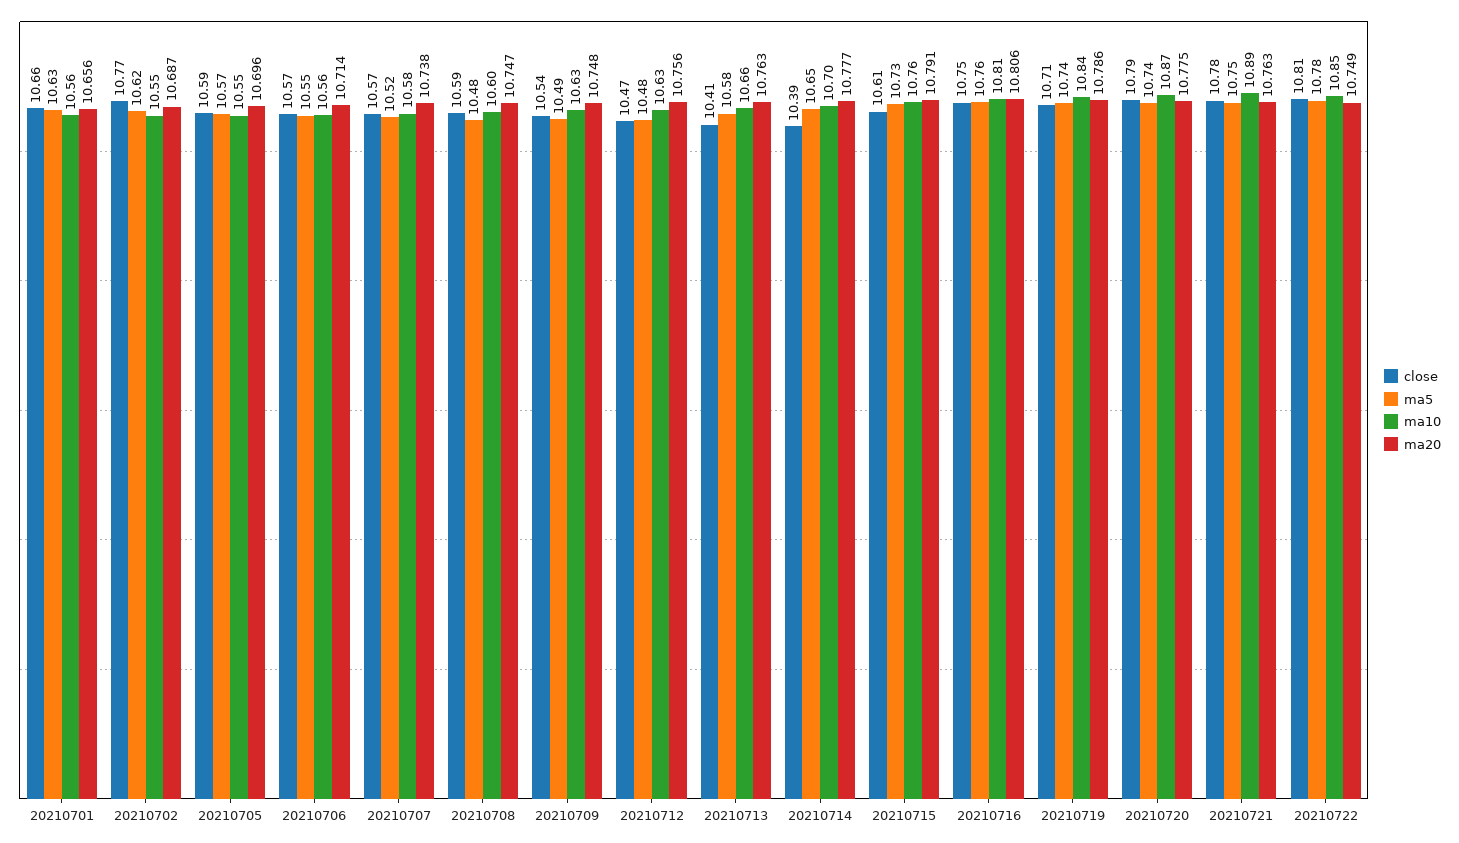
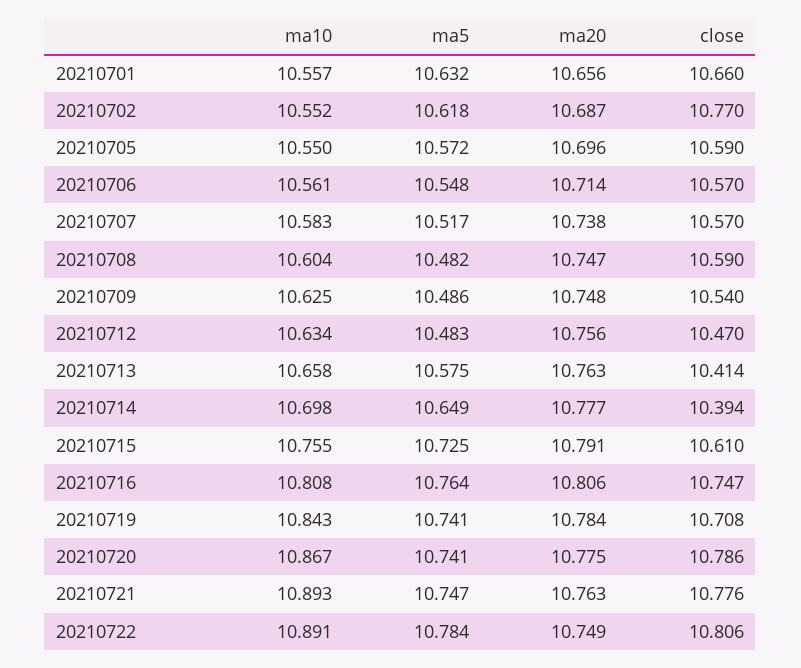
  {
    "close": {
      "20210701": 10.66,
      "20210702": 10.77,
      "20210705": 10.59,
      "20210706": 10.57,
      "20210707": 10.57,
      "20210708": 10.59,
      "20210709": 10.54,
      "20210712": 10.47,
      "20210713": 10.414,
      "20210714": 10.394,
      "20210715": 10.61,
      "20210716": 10.747,
      "20210719": 10.708,
      "20210720": 10.786,
      "20210721": 10.776,
      "20210722": 10.806
    },
    "ma5": {
      "20210701": 10.632,
      "20210702": 10.618,
      "20210705": 10.572,
      "20210706": 10.548,
      "20210707": 10.517,
      "20210708": 10.482,
      "20210709": 10.486,
      "20210712": 10.483,
      "20210713": 10.575,
      "20210714": 10.649,
      "20210715": 10.725,
      "20210716": 10.764,
      "20210719": 10.741,
      "20210720": 10.741,
      "20210721": 10.747,
      "20210722": 10.784
    },
    "ma10": {
      "20210701": 10.557,
      "20210702": 10.552,
      "20210705": 10.55,
      "20210706": 10.561,
      "20210707": 10.583,
      "20210708": 10.604,
      "20210709": 10.625,
      "20210712": 10.634,
      "20210713": 10.658,
      "20210714": 10.698,
      "20210715": 10.755,
      "20210716": 10.808,
      "20210719": 10.843,
      "20210720": 10.867,
      "20210721": 10.893,
-     "20210722": 10.85
+     "20210722": 10.891
    },
    "ma20": {
      "20210701": 10.656,
      "20210702": 10.687,
      "20210705": 10.696,
      "20210706": 10.714,
      "20210707": 10.738,
      "20210708": 10.747,
      "20210709": 10.748,
      "20210712": 10.756,
      "20210713": 10.763,
      "20210714": 10.777,
      "20210715": 10.791,
      "20210716": 10.806,
-     "20210719": 10.786,
+     "20210719": 10.784,
      "20210720": 10.775,
      "20210721": 10.763,
      "20210722": 10.749
    }
  }

